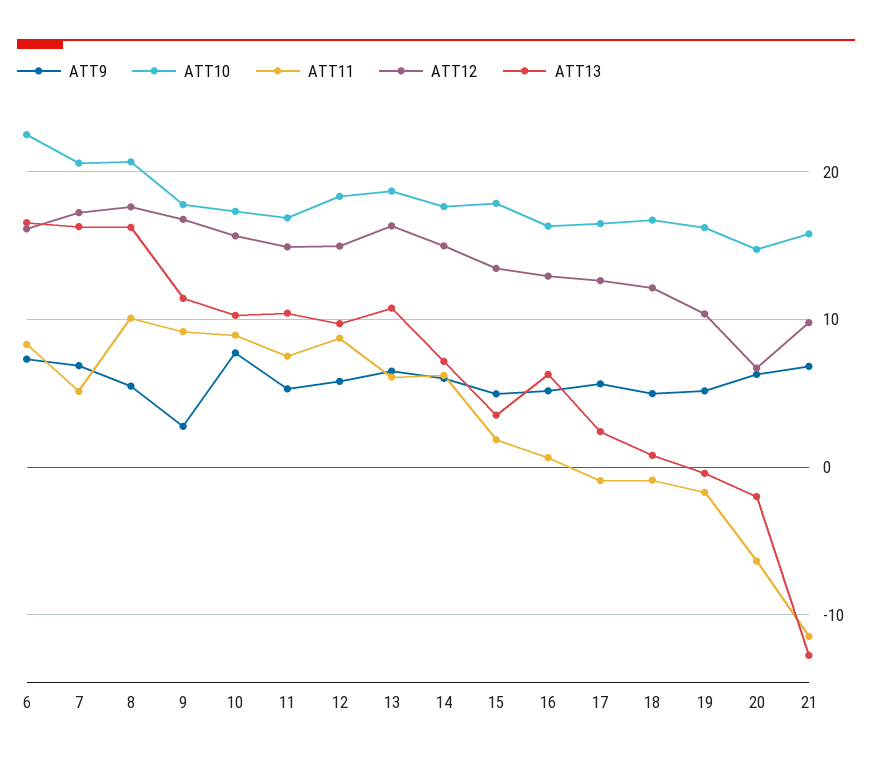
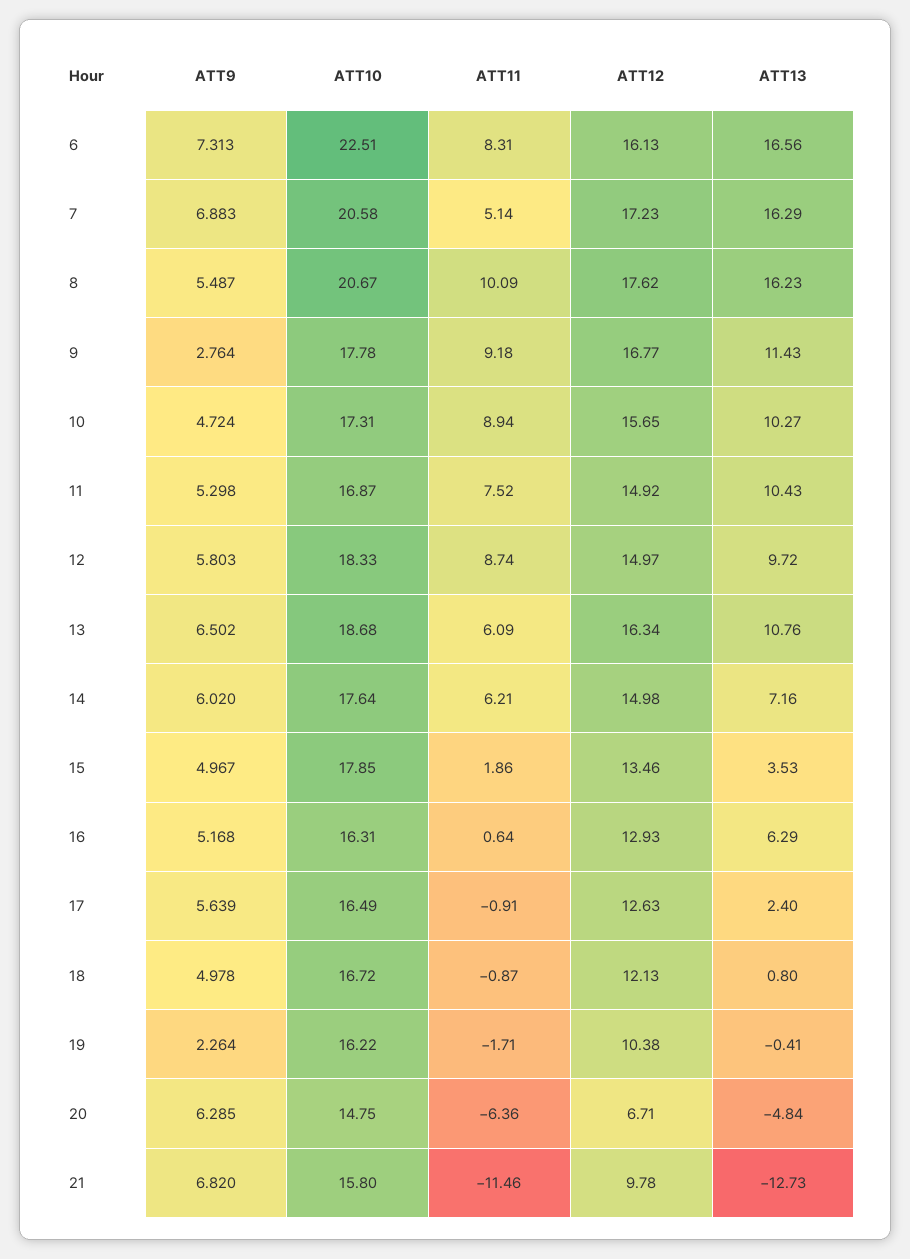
  {
    "ATT9": {
      "6": 7.313,
      "7": 6.883,
      "8": 5.487,
      "9": 2.764,
-     "10": 8,
+     "10": 4.724,
      "11": 5.298,
      "12": 5.803,
      "13": 6.502,
      "14": 6.02,
      "15": 4.967,
      "16": 5.168,
      "17": 5.639,
      "18": 4.978,
-     "19": 5,
+     "19": 2.264,
      "20": 6.285,
      "21": 6.82
    },
    "ATT10": {
      "6": 22.51,
      "7": 20.58,
      "8": 20.67,
      "9": 17.78,
      "10": 17.31,
      "11": 16.87,
      "12": 18.33,
      "13": 18.68,
      "14": 17.64,
      "15": 17.85,
      "16": 16.31,
      "17": 16.49,
      "18": 16.72,
      "19": 16.22,
      "20": 14.75,
      "21": 15.8
    },
    "ATT11": {
      "6": 8.31,
      "7": 5.14,
      "8": 10.09,
      "9": 9.18,
      "10": 8.94,
      "11": 7.52,
      "12": 8.74,
      "13": 6.09,
      "14": 6.21,
      "15": 1.86,
      "16": 0.64,
      "17": -0.91,
      "18": -0.87,
      "19": -1.71,
      "20": -6.36,
      "21": -11.46
    },
    "ATT12": {
      "6": 16.13,
      "7": 17.23,
      "8": 17.62,
      "9": 16.77,
      "10": 15.65,
      "11": 14.92,
      "12": 14.97,
      "13": 16.34,
      "14": 14.98,
      "15": 13.46,
      "16": 12.93,
      "17": 12.63,
      "18": 12.13,
      "19": 10.38,
      "20": 6.71,
      "21": 9.78
    },
    "ATT13": {
      "6": 16.56,
      "7": 16.29,
      "8": 16.23,
      "9": 11.43,
      "10": 10.27,
      "11": 10.43,
      "12": 9.72,
      "13": 10.76,
      "14": 7.16,
      "15": 3.53,
      "16": 6.29,
      "17": 2.4,
      "18": 0.8,
      "19": -0.41,
-     "20": -2,
+     "20": -4.84,
      "21": -12.73
    }
  }

